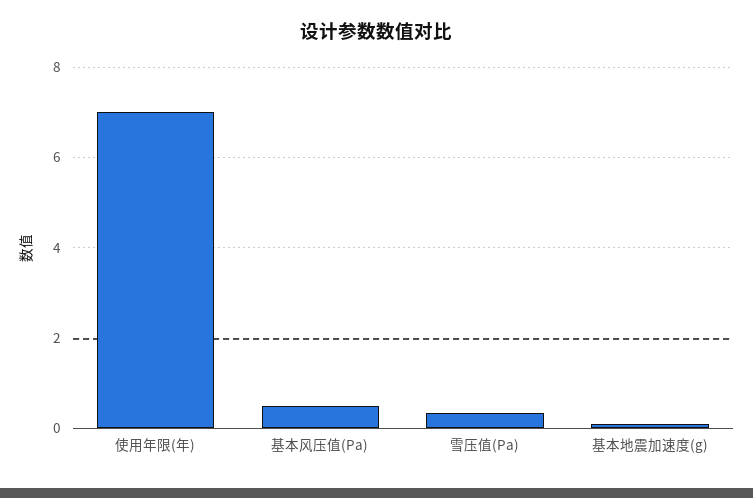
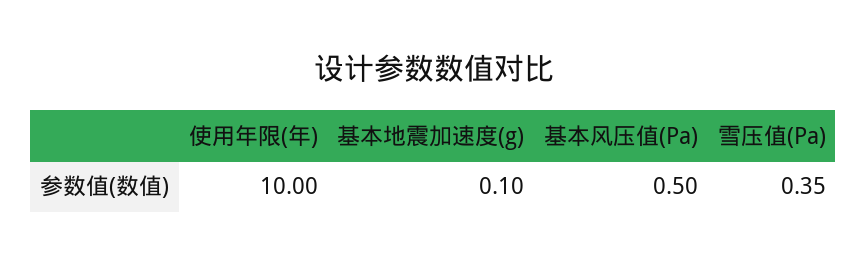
  {
-   "使用年限(年)": 7,
+   "使用年限(年)": 10,
    "基本风压值(Pa)": 0.5,
    "雪压值(Pa)": 0.35,
    "基本地震加速度(g)": 0.1
  }

